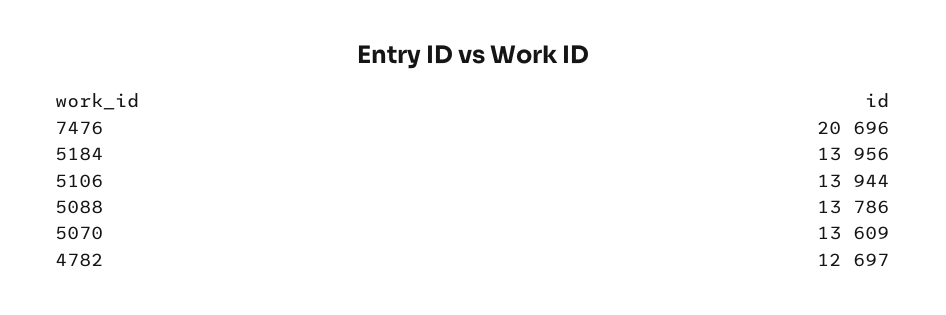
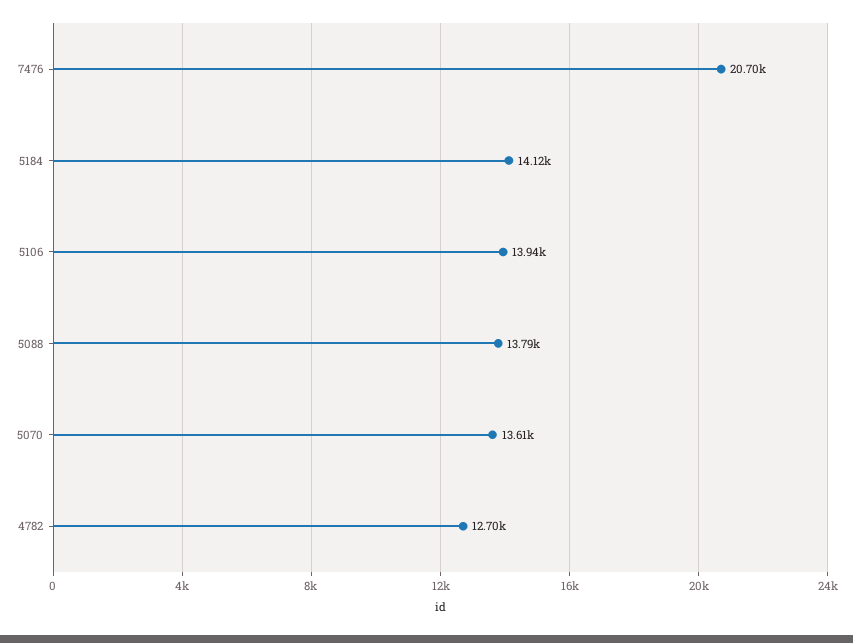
  {
    "7476": 20696,
-   "5184": 13956,
+   "5184": 14120,
    "5106": 13944,
    "5088": 13786,
    "5070": 13609,
    "4782": 12697
  }

